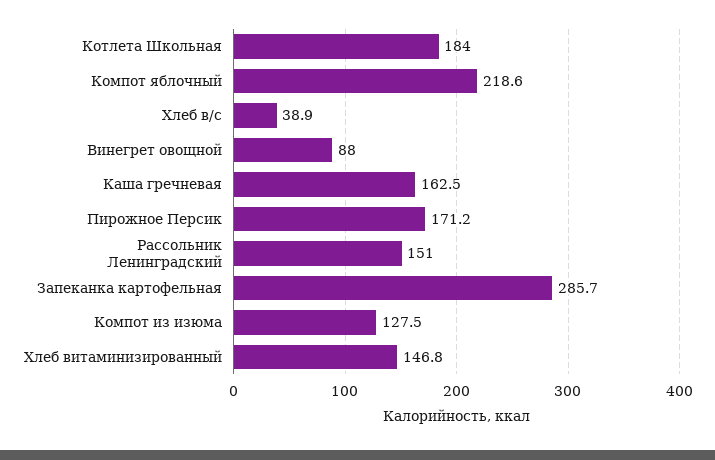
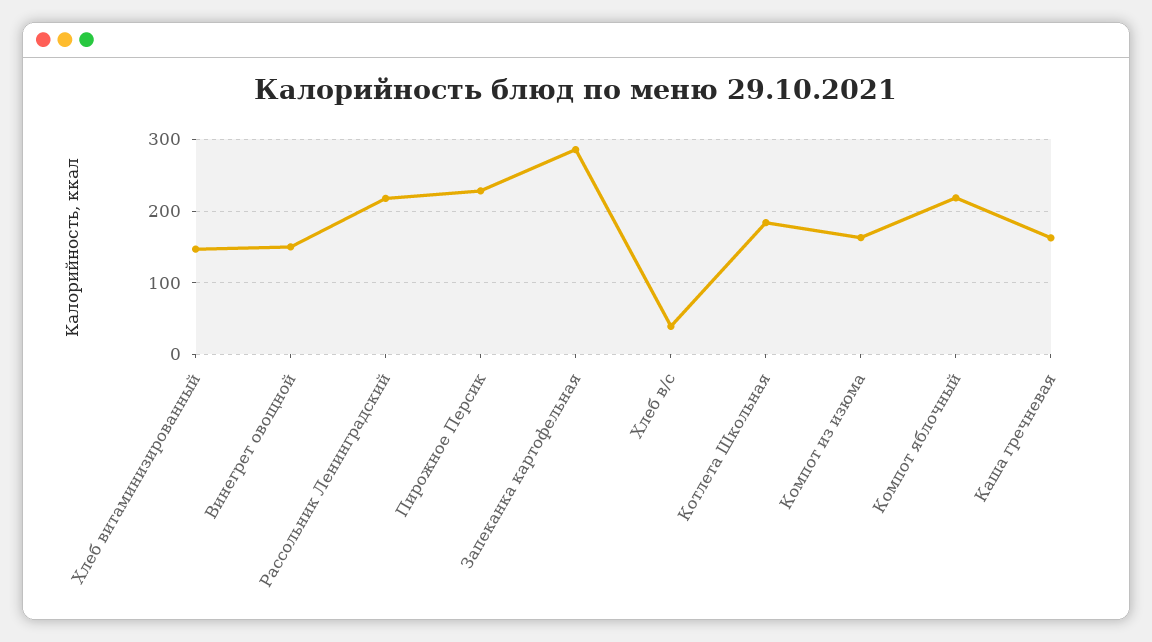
  {
    "Котлета Школьная": 184,
    "Компот яблочный": 218.6,
    "Хлеб в/с": 38.9,
-   "Винегрет овощной": 88,
+   "Винегрет овощной": 150,
    "Каша гречневая": 162.5,
-   "Пирожное Персик": 171.2,
+   "Пирожное Персик": 230,
-   "Рассольник Ленинградский": 151,
+   "Рассольник Ленинградский": 220,
    "Запеканка картофельная": 285.7,
-   "Компот из изюма": 127.5,
+   "Компот из изюма": 160,
    "Хлеб витаминизированный": 146.8
  }

